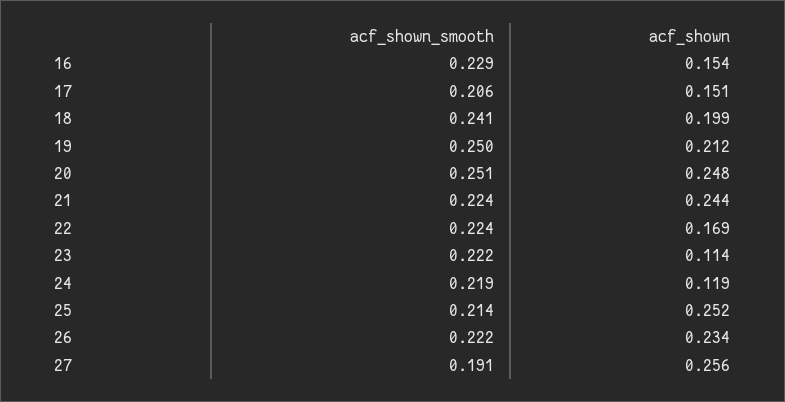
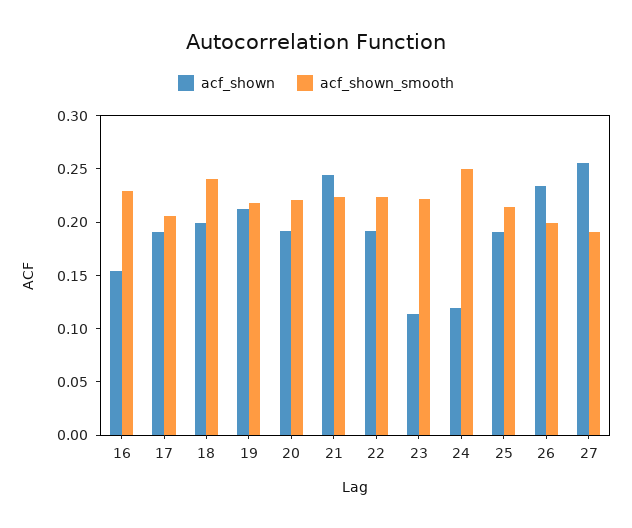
  {
    "acf_shown_smooth": {
      "16": 0.229,
      "17": 0.206,
      "18": 0.241,
-     "19": 0.25,
+     "19": 0.22,
-     "20": 0.251,
+     "20": 0.22,
      "21": 0.224,
      "22": 0.224,
      "23": 0.222,
-     "24": 0.219,
+     "24": 0.25,
      "25": 0.214,
-     "26": 0.222,
+     "26": 0.2,
      "27": 0.191
    },
    "acf_shown": {
      "16": 0.154,
-     "17": 0.151,
+     "17": 0.19,
      "18": 0.199,
      "19": 0.212,
-     "20": 0.248,
+     "20": 0.19,
      "21": 0.244,
-     "22": 0.169,
+     "22": 0.19,
      "23": 0.114,
      "24": 0.119,
-     "25": 0.252,
+     "25": 0.19,
      "26": 0.234,
      "27": 0.256
    }
  }

